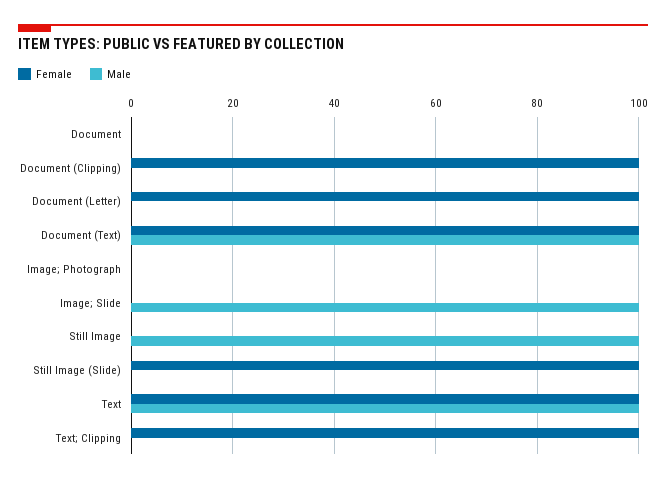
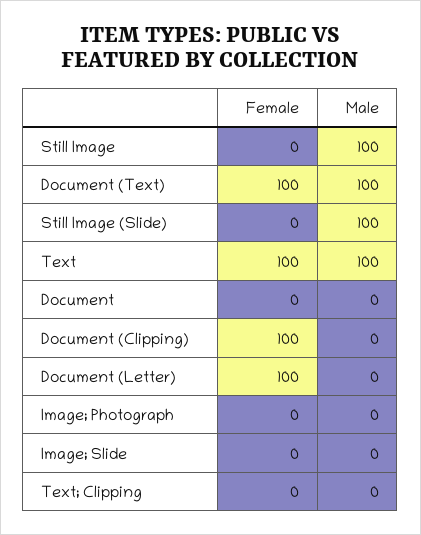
  {
    "Female": {
      "Document": 0,
      "Document (Clipping)": 100,
      "Document (Letter)": 100,
      "Document (Text)": 100,
      "Image; Photograph": 0,
      "Image; Slide": 0,
      "Still Image": 0,
-     "Still Image (Slide)": 100,
+     "Still Image (Slide)": 0,
      "Text": 100,
-     "Text; Clipping": 100
+     "Text; Clipping": 0
    },
    "Male": {
      "Document": 0,
      "Document (Clipping)": 0,
      "Document (Letter)": 0,
      "Document (Text)": 100,
      "Image; Photograph": 0,
-     "Image; Slide": 100,
+     "Image; Slide": 0,
      "Still Image": 100,
-     "Still Image (Slide)": 0,
+     "Still Image (Slide)": 100,
      "Text": 100,
      "Text; Clipping": 0
    }
  }

